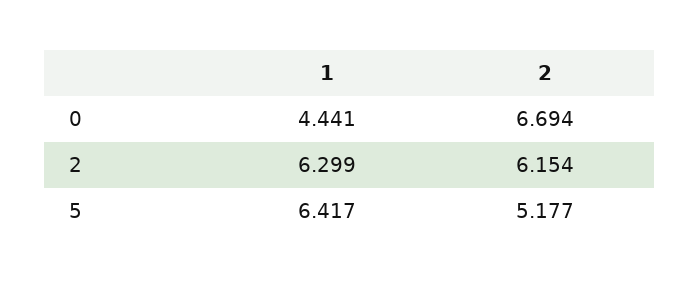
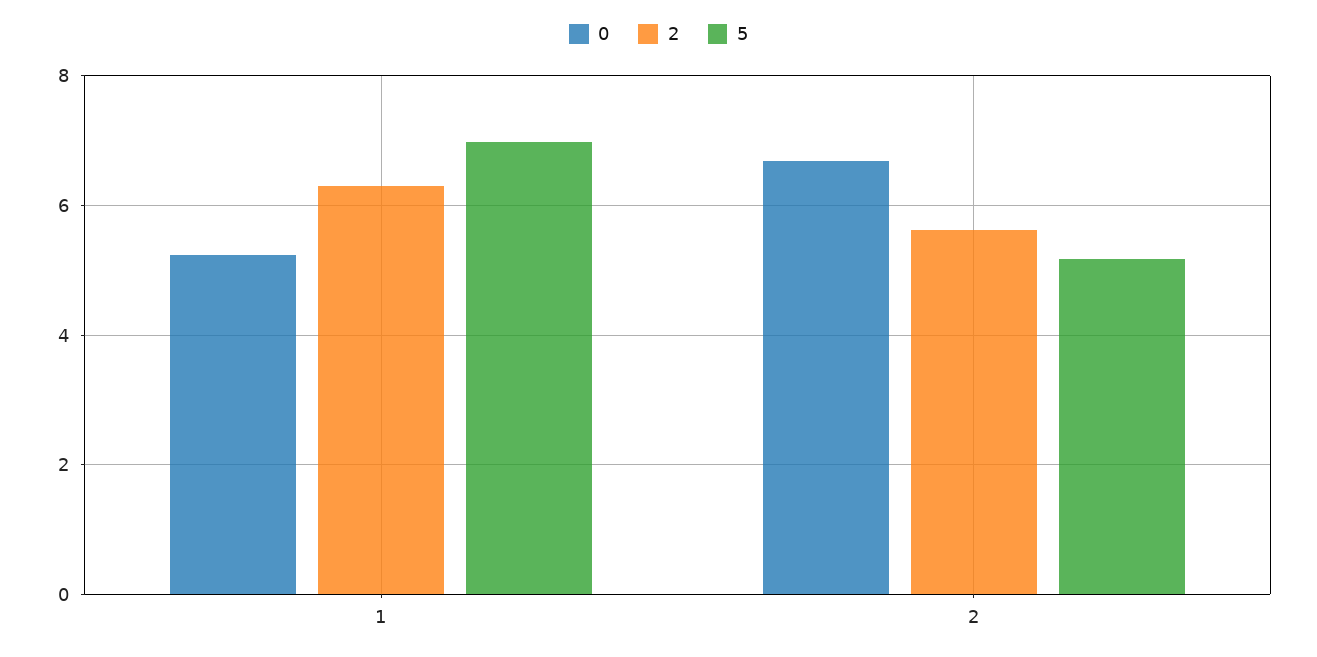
  {
    "0": {
-     "1": 4.441,
+     "1": 5.2,
      "2": 6.694
    },
    "2": {
      "1": 6.299,
-     "2": 6.154
+     "2": 5.6
    },
    "5": {
-     "1": 6.417,
+     "1": 7,
      "2": 5.177
    }
  }

